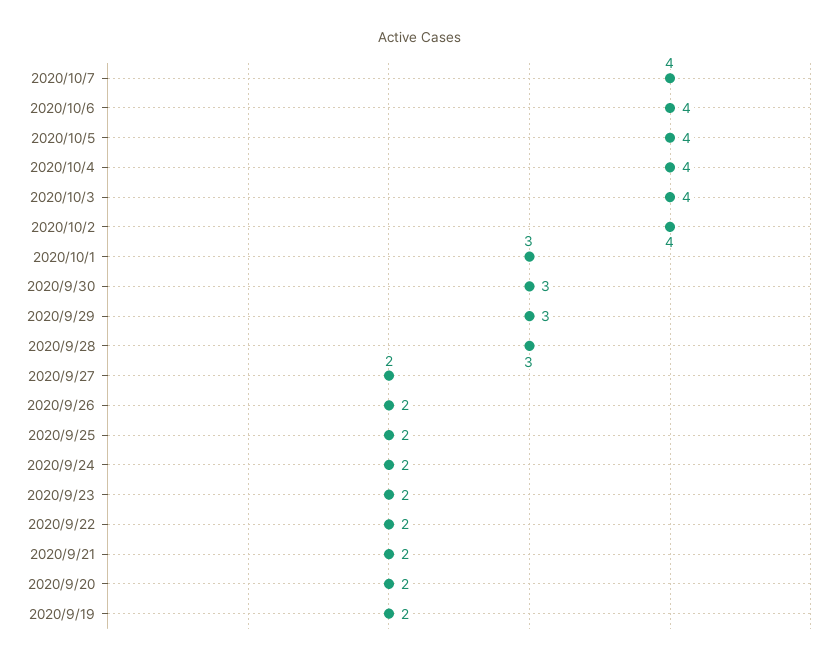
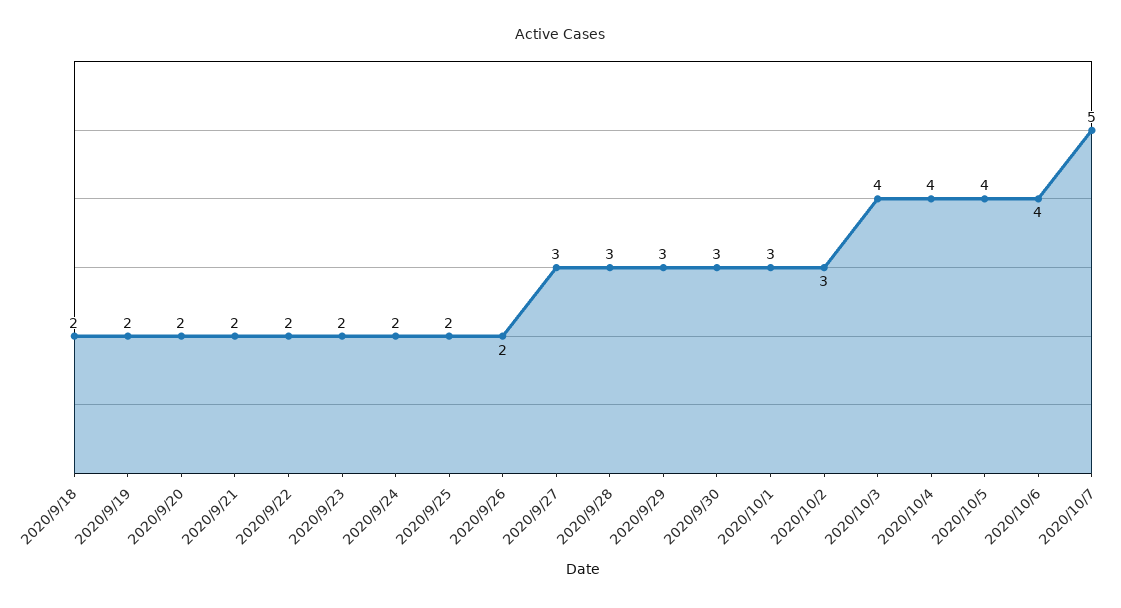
  {
-   "2020/10/7": 4,
+   "2020/10/7": 5,
    "2020/10/6": 4,
    "2020/10/5": 4,
    "2020/10/4": 4,
    "2020/10/3": 4,
-   "2020/10/2": 4,
+   "2020/10/2": 3,
    "2020/10/1": 3,
    "2020/9/30": 3,
    "2020/9/29": 3,
    "2020/9/28": 3,
-   "2020/9/27": 2,
+   "2020/9/27": 3,
    "2020/9/26": 2,
    "2020/9/25": 2,
    "2020/9/24": 2,
    "2020/9/23": 2,
    "2020/9/22": 2,
    "2020/9/21": 2,
    "2020/9/20": 2,
-   "2020/9/19": 2
+   "2020/9/19": 2,
+   "2020/9/18": 2
  }

